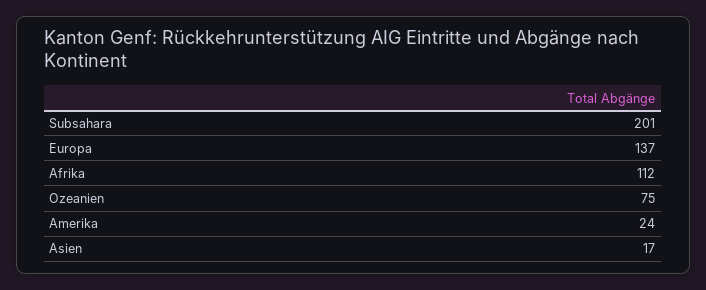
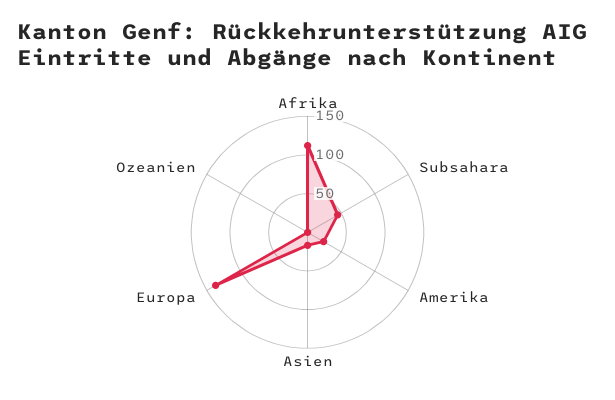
  {
-   "Subsahara": 201,
+   "Subsahara": 50,
    "Europa": 137,
    "Afrika": 112,
-   "Ozeanien": 75,
+   "Ozeanien": 0,
    "Amerika": 24,
    "Asien": 17
  }

